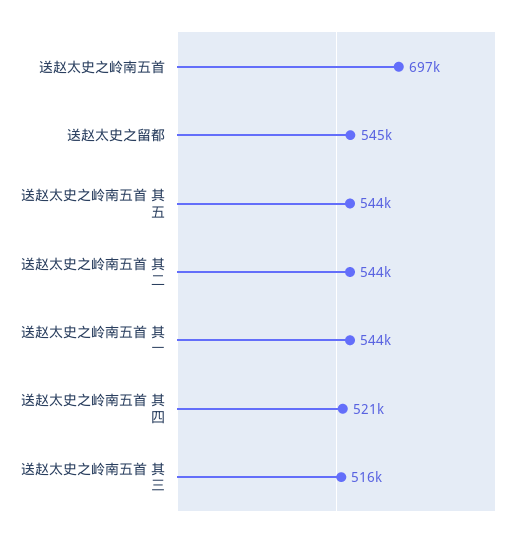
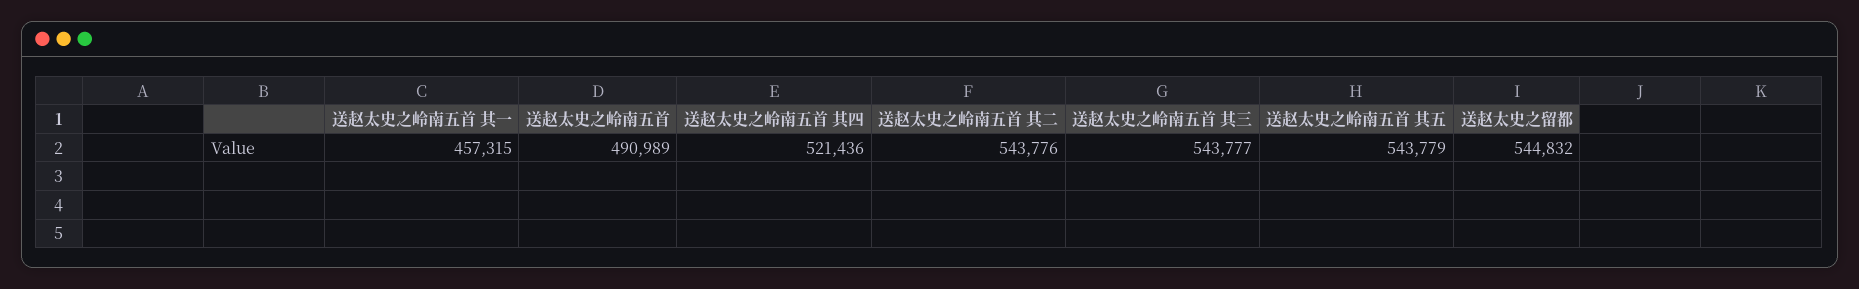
  {
-   "送赵太史之岭南五首": 697000,
+   "送赵太史之岭南五首": 490989,
    "送赵太史之留都": 544832,
    "送赵太史之岭南五首 其五": 543779,
    "送赵太史之岭南五首 其二": 543776,
-   "送赵太史之岭南五首 其一": 544000,
+   "送赵太史之岭南五首 其一": 457315,
    "送赵太史之岭南五首 其四": 521436,
-   "送赵太史之岭南五首 其三": 516000
+   "送赵太史之岭南五首 其三": 543777
  }

